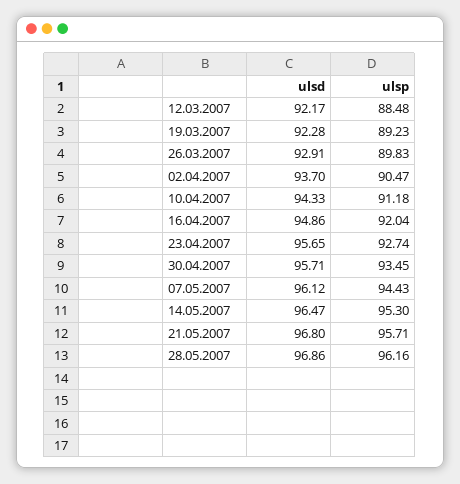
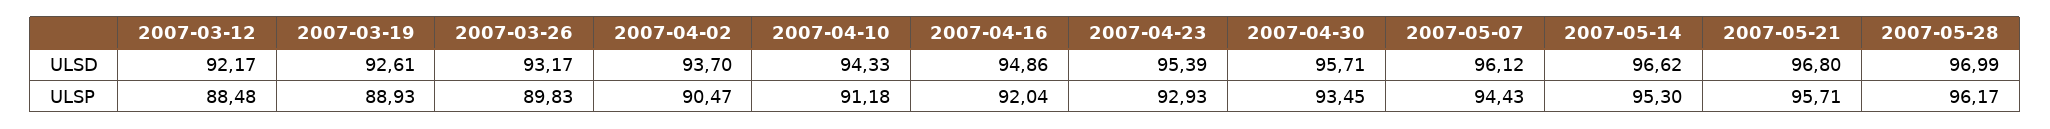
  {
    "ulsd": {
      "12.03.2007": 92.17,
-     "19.03.2007": 92.28,
+     "19.03.2007": 92.61,
-     "26.03.2007": 92.91,
+     "26.03.2007": 93.17,
      "02.04.2007": 93.7,
      "10.04.2007": 94.33,
      "16.04.2007": 94.86,
-     "23.04.2007": 95.65,
+     "23.04.2007": 95.39,
      "30.04.2007": 95.71,
      "07.05.2007": 96.12,
-     "14.05.2007": 96.47,
+     "14.05.2007": 96.62,
      "21.05.2007": 96.8,
-     "28.05.2007": 96.86
+     "28.05.2007": 96.99
    },
    "ulsp": {
      "12.03.2007": 88.48,
-     "19.03.2007": 89.23,
+     "19.03.2007": 88.93,
      "26.03.2007": 89.83,
      "02.04.2007": 90.47,
      "10.04.2007": 91.18,
      "16.04.2007": 92.04,
-     "23.04.2007": 92.74,
+     "23.04.2007": 92.93,
      "30.04.2007": 93.45,
      "07.05.2007": 94.43,
      "14.05.2007": 95.3,
      "21.05.2007": 95.71,
-     "28.05.2007": 96.16
+     "28.05.2007": 96.17
    }
  }

